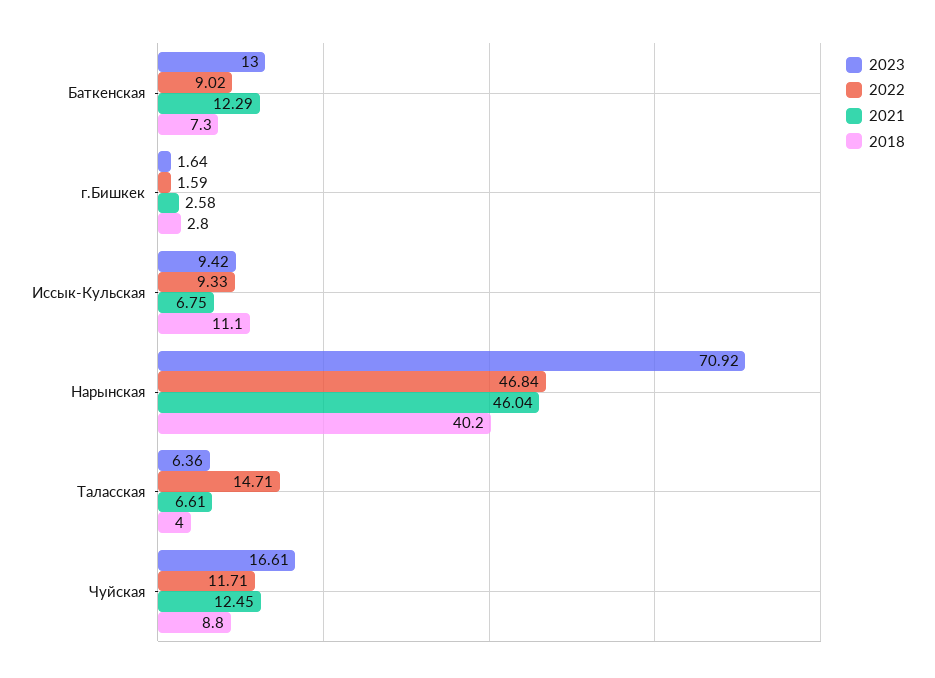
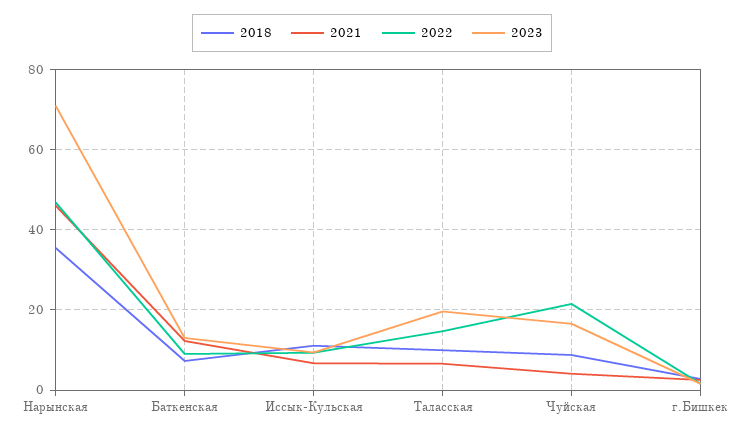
  {
    "2023": {
      "Баткенская": 13,
      "г.Бишкек": 1.64,
      "Иссык-Кульская": 9.42,
      "Нарынская": 70.92,
-     "Таласская": 6.36,
+     "Таласская": 20,
      "Чуйская": 16.61
    },
    "2022": {
      "Баткенская": 9.02,
      "г.Бишкек": 1.59,
      "Иссык-Кульская": 9.33,
      "Нарынская": 46.84,
      "Таласская": 14.71,
-     "Чуйская": 11.71
+     "Чуйская": 22
    },
    "2021": {
      "Баткенская": 12.29,
      "г.Бишкек": 2.58,
      "Иссык-Кульская": 6.75,
      "Нарынская": 46.04,
      "Таласская": 6.61,
-     "Чуйская": 12.45
+     "Чуйская": 4
    },
    "2018": {
      "Баткенская": 7.3,
      "г.Бишкек": 2.8,
      "Иссык-Кульская": 11.1,
-     "Нарынская": 40.2,
+     "Нарынская": 36,
-     "Таласская": 4,
+     "Таласская": 10,
      "Чуйская": 8.8
    }
  }

